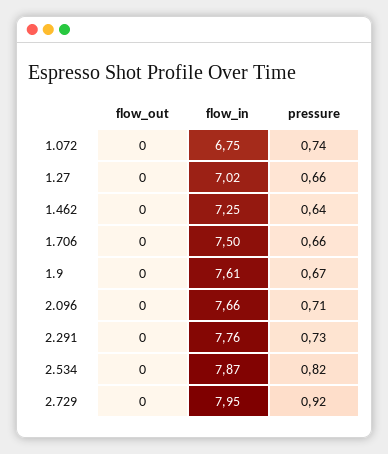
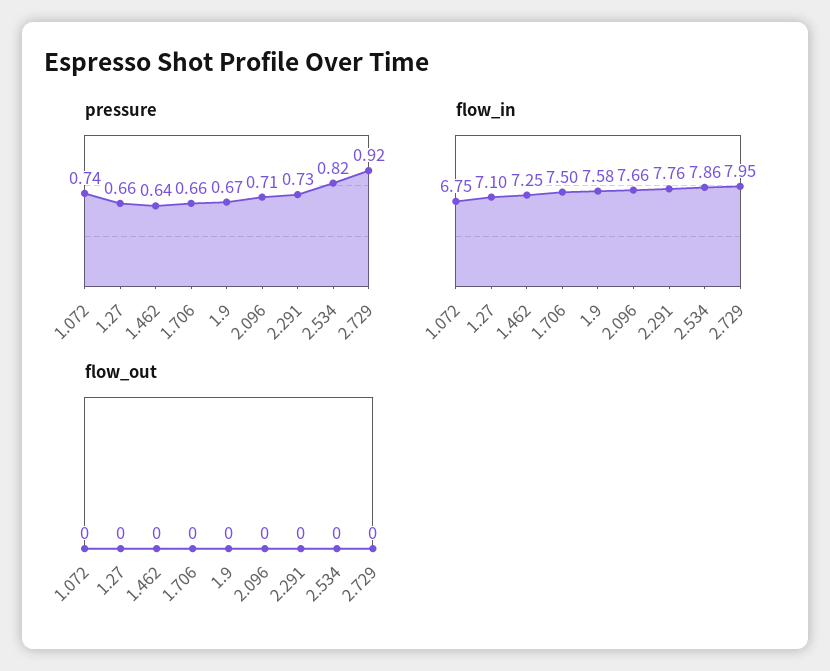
  {
    "flow_out": {
      "1.072": 0,
      "1.27": 0,
      "1.462": 0,
      "1.706": 0,
      "1.9": 0,
      "2.096": 0,
      "2.291": 0,
      "2.534": 0,
      "2.729": 0
    },
    "flow_in": {
      "1.072": 6.75,
-     "1.27": 7.02,
+     "1.27": 7.1,
      "1.462": 7.25,
      "1.706": 7.5,
-     "1.9": 7.61,
+     "1.9": 7.58,
      "2.096": 7.66,
      "2.291": 7.76,
-     "2.534": 7.87,
+     "2.534": 7.86,
      "2.729": 7.95
    },
    "pressure": {
      "1.072": 0.74,
      "1.27": 0.66,
      "1.462": 0.64,
      "1.706": 0.66,
      "1.9": 0.67,
      "2.096": 0.71,
      "2.291": 0.73,
      "2.534": 0.82,
      "2.729": 0.92
    }
  }

